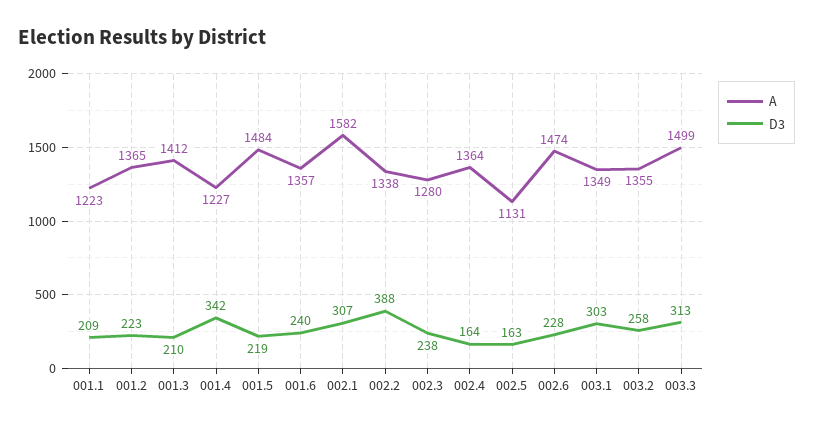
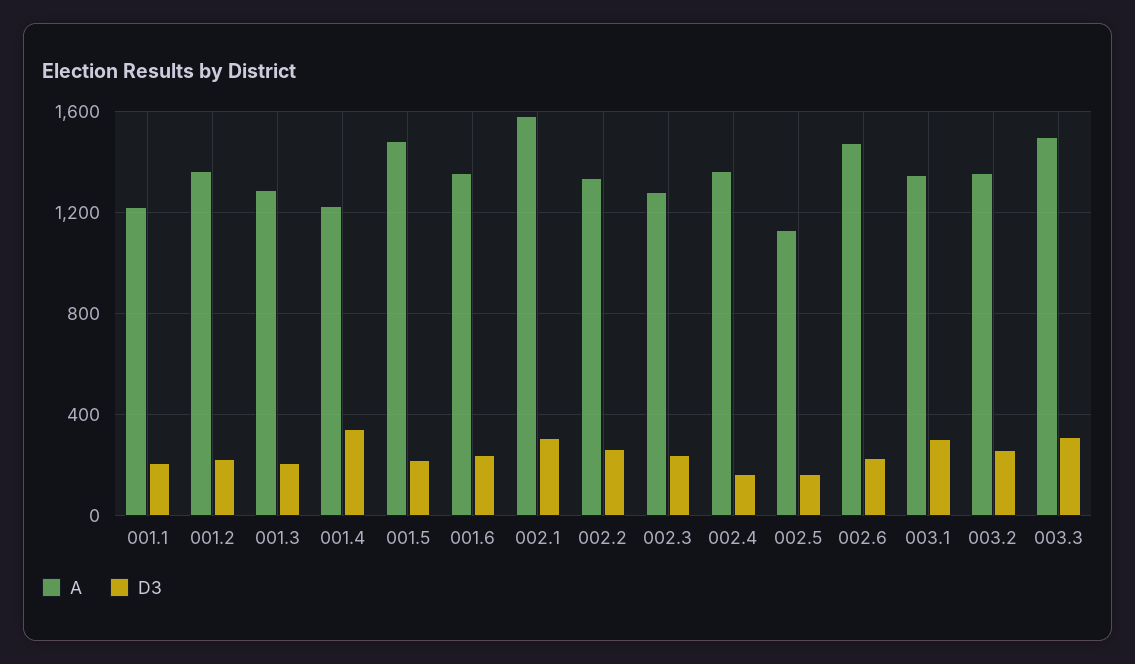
  {
    "A": {
      "001.1": 1223,
      "001.2": 1365,
-     "001.3": 1412,
+     "001.3": 1300,
      "001.4": 1227,
      "001.5": 1484,
      "001.6": 1357,
      "002.1": 1582,
      "002.2": 1338,
      "002.3": 1280,
      "002.4": 1364,
      "002.5": 1131,
      "002.6": 1474,
      "003.1": 1349,
      "003.2": 1355,
      "003.3": 1499
    },
    "D3": {
      "001.1": 209,
      "001.2": 223,
      "001.3": 210,
      "001.4": 342,
      "001.5": 219,
      "001.6": 240,
      "002.1": 307,
-     "002.2": 388,
+     "002.2": 250,
      "002.3": 238,
      "002.4": 164,
      "002.5": 163,
      "002.6": 228,
      "003.1": 303,
      "003.2": 258,
      "003.3": 313
    }
  }

